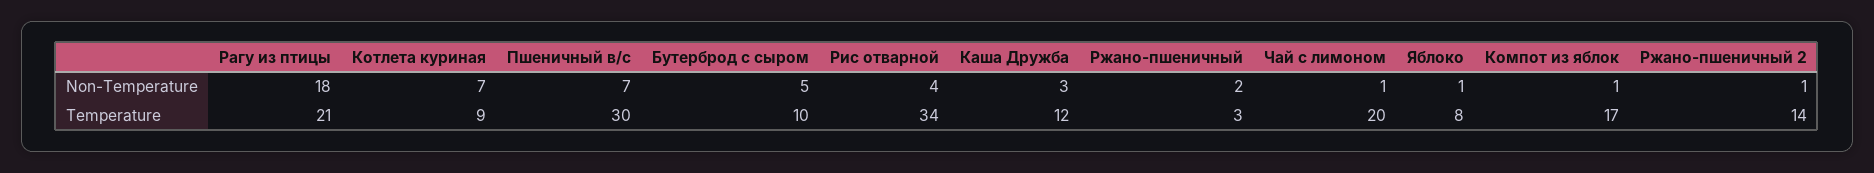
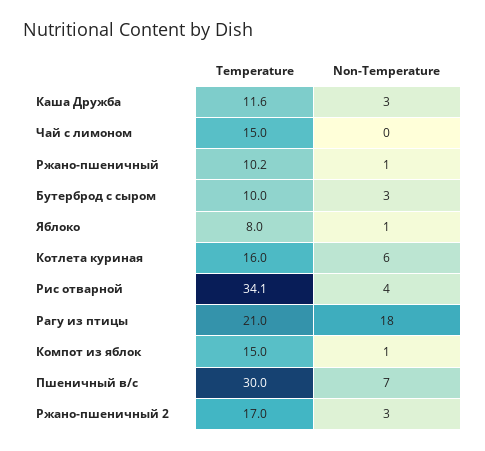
  {
    "Рагу из птицы": {
      "Non-Temperature": 18,
      "Temperature": 21
    },
    "Котлета куриная": {
-     "Non-Temperature": 7,
+     "Non-Temperature": 6,
-     "Temperature": 9
+     "Temperature": 16
    },
    "Пшеничный в/с": {
      "Non-Temperature": 7,
      "Temperature": 30
    },
    "Бутерброд с сыром": {
-     "Non-Temperature": 5,
+     "Non-Temperature": 3,
      "Temperature": 10
    },
    "Рис отварной": {
      "Non-Temperature": 4,
-     "Temperature": 34
+     "Temperature": 34.1
    },
    "Каша Дружба": {
      "Non-Temperature": 3,
-     "Temperature": 12
+     "Temperature": 11.6
    },
    "Ржано-пшеничный": {
-     "Non-Temperature": 2,
+     "Non-Temperature": 1,
-     "Temperature": 3
+     "Temperature": 10.2
    },
    "Чай с лимоном": {
-     "Non-Temperature": 1,
+     "Non-Temperature": 0,
-     "Temperature": 20
+     "Temperature": 15
    },
    "Яблоко": {
      "Non-Temperature": 1,
      "Temperature": 8
    },
    "Компот из яблок": {
      "Non-Temperature": 1,
-     "Temperature": 17
+     "Temperature": 15
    },
    "Ржано-пшеничный 2": {
-     "Non-Temperature": 1,
+     "Non-Temperature": 3,
-     "Temperature": 14
+     "Temperature": 17
    }
  }

